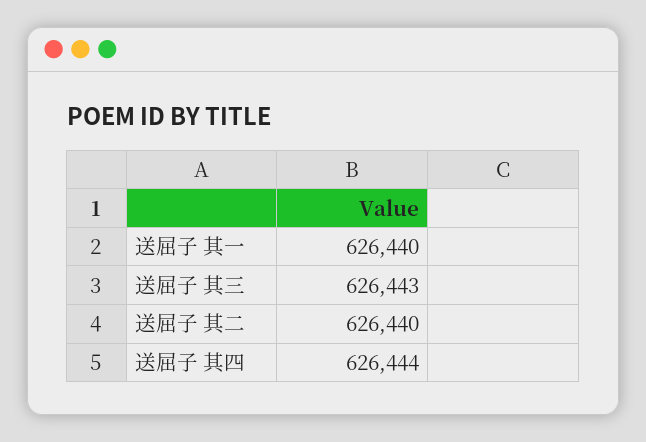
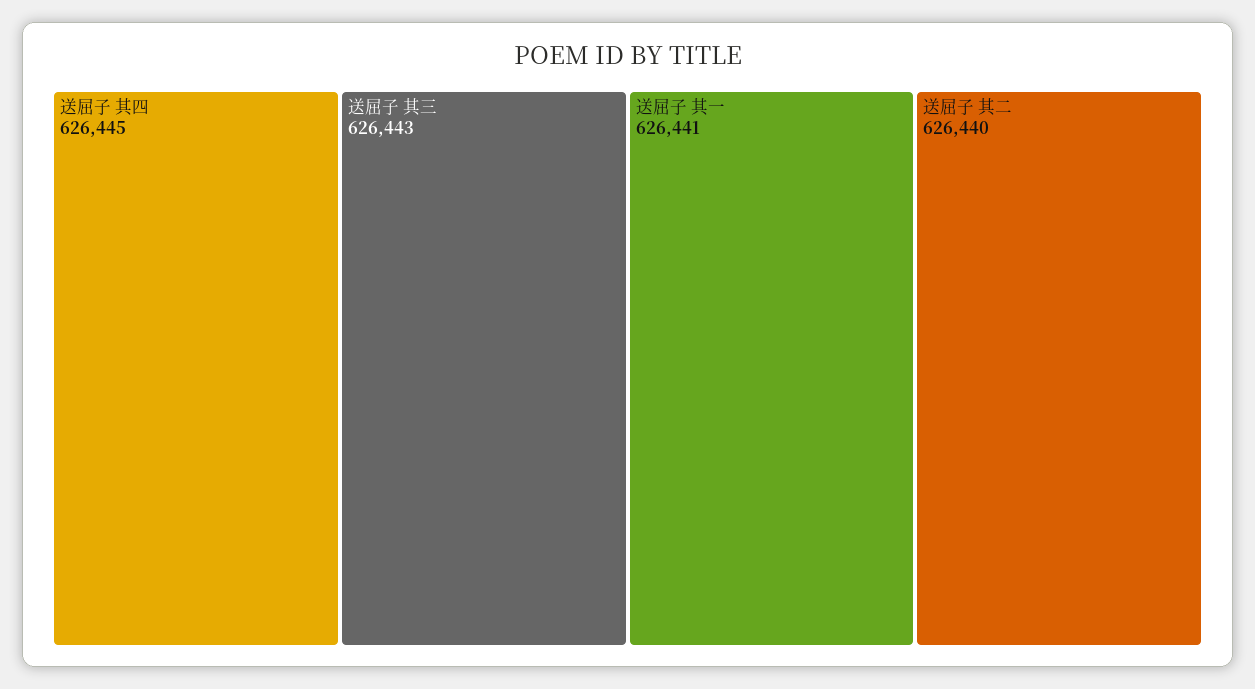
  {
-   "送屈子 其一": 626440,
+   "送屈子 其一": 626441,
    "送屈子 其三": 626443,
    "送屈子 其二": 626440,
-   "送屈子 其四": 626444
+   "送屈子 其四": 626445
  }

